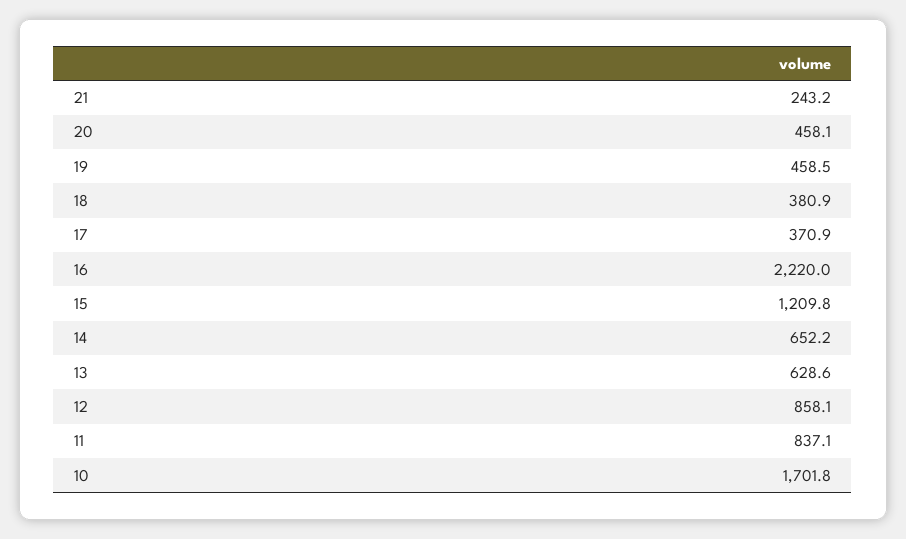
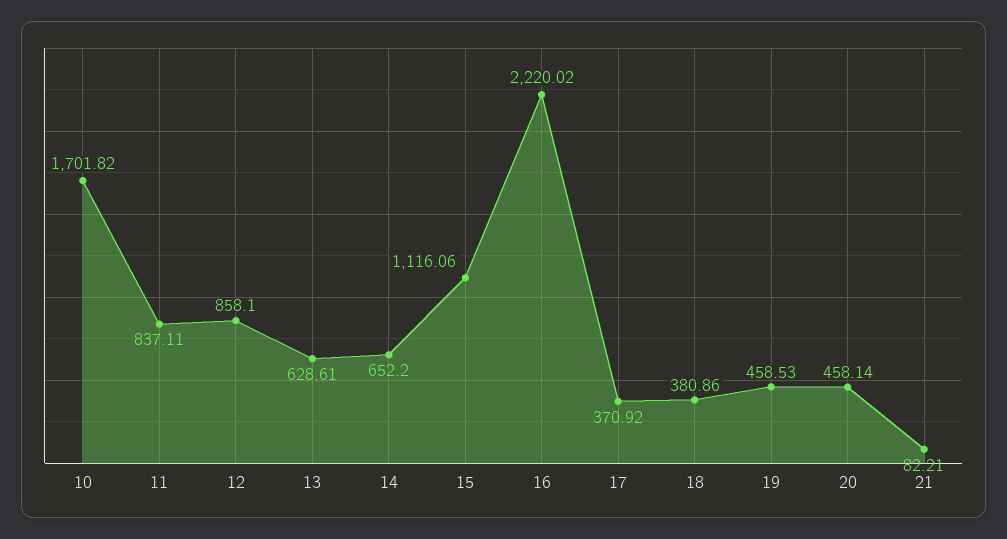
  {
-   "21": 243.2,
+   "21": 82.21,
    "20": 458.14,
    "19": 458.53,
    "18": 380.86,
    "17": 370.92,
    "16": 2220.02,
-   "15": 1209.8,
+   "15": 1116.06,
    "14": 652.2,
    "13": 628.61,
    "12": 858.1,
    "11": 837.11,
    "10": 1701.82
  }

